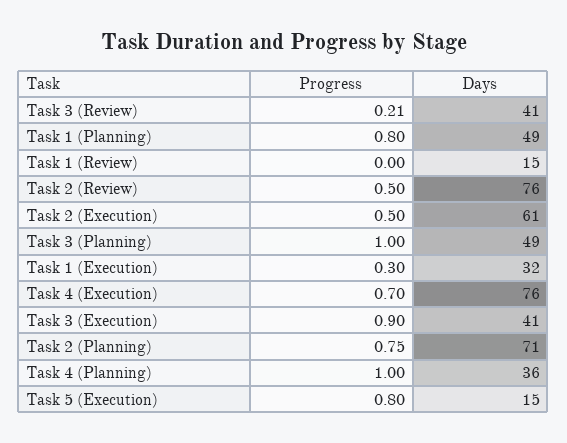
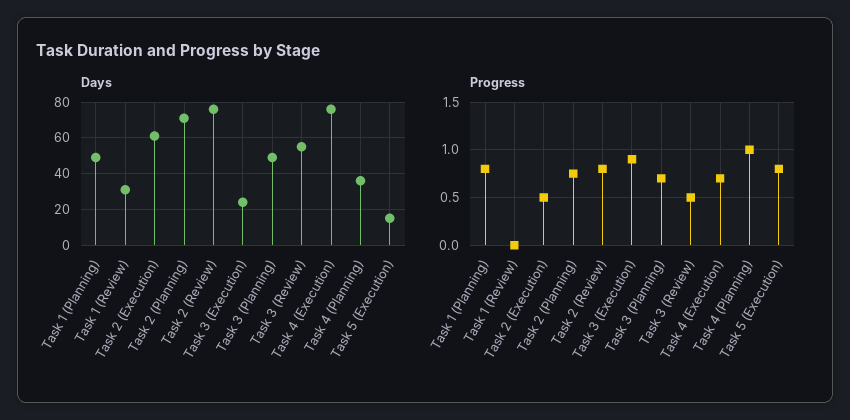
  {
    "Progress": {
-     "Task 3 (Review)": 0.21,
+     "Task 3 (Review)": 0.5,
      "Task 1 (Planning)": 0.8,
      "Task 1 (Review)": 0,
-     "Task 2 (Review)": 0.5,
+     "Task 2 (Review)": 0.8,
      "Task 2 (Execution)": 0.5,
-     "Task 3 (Planning)": 1,
+     "Task 3 (Planning)": 0.7,
-     "Task 1 (Execution)": 0.3,
      "Task 4 (Execution)": 0.7,
      "Task 3 (Execution)": 0.9,
      "Task 2 (Planning)": 0.75,
      "Task 4 (Planning)": 1,
      "Task 5 (Execution)": 0.8
    },
    "Days": {
-     "Task 3 (Review)": 41,
+     "Task 3 (Review)": 55,
      "Task 1 (Planning)": 49,
-     "Task 1 (Review)": 15,
+     "Task 1 (Review)": 30,
      "Task 2 (Review)": 76,
      "Task 2 (Execution)": 61,
      "Task 3 (Planning)": 49,
-     "Task 1 (Execution)": 32,
      "Task 4 (Execution)": 76,
-     "Task 3 (Execution)": 41,
+     "Task 3 (Execution)": 25,
      "Task 2 (Planning)": 71,
      "Task 4 (Planning)": 36,
      "Task 5 (Execution)": 15
    }
  }

